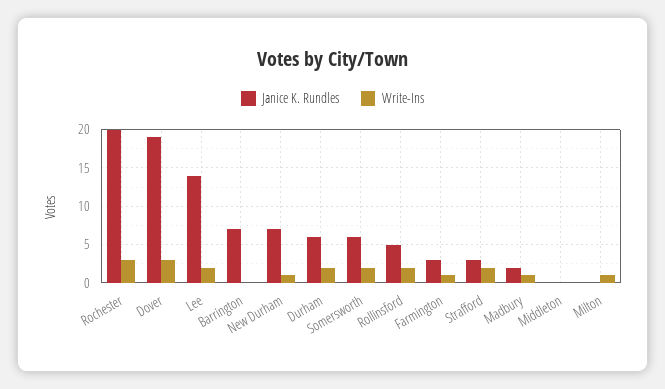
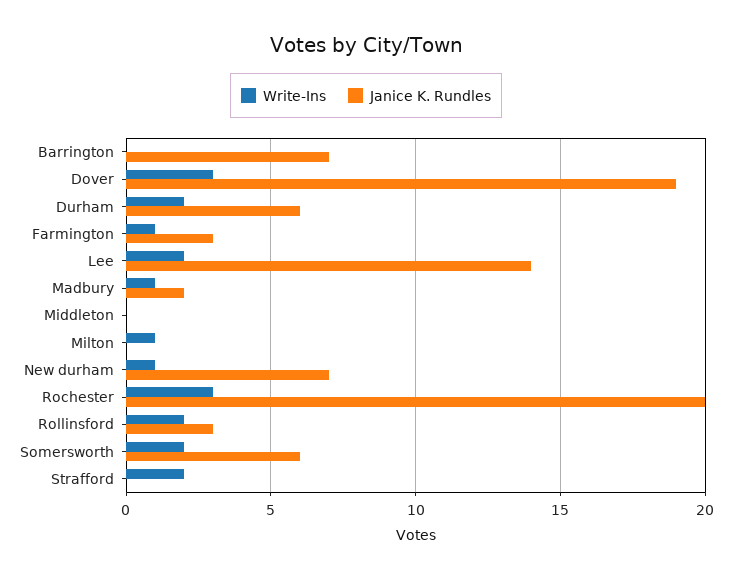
  {
    "Janice K. Rundles": {
      "Rochester": 20,
      "Dover": 19,
      "Lee": 14,
      "Barrington": 7,
      "New Durham": 7,
      "Durham": 6,
      "Somersworth": 6,
-     "Rollinsford": 5,
+     "Rollinsford": 3,
      "Farmington": 3,
-     "Strafford": 3,
+     "Strafford": 0,
      "Madbury": 2,
      "Middleton": 0,
      "Milton": 0
    },
    "Write-Ins": {
      "Rochester": 3,
      "Dover": 3,
      "Lee": 2,
      "Barrington": 0,
      "New Durham": 1,
      "Durham": 2,
      "Somersworth": 2,
      "Rollinsford": 2,
      "Farmington": 1,
      "Strafford": 2,
      "Madbury": 1,
      "Middleton": 0,
      "Milton": 1
    }
  }

